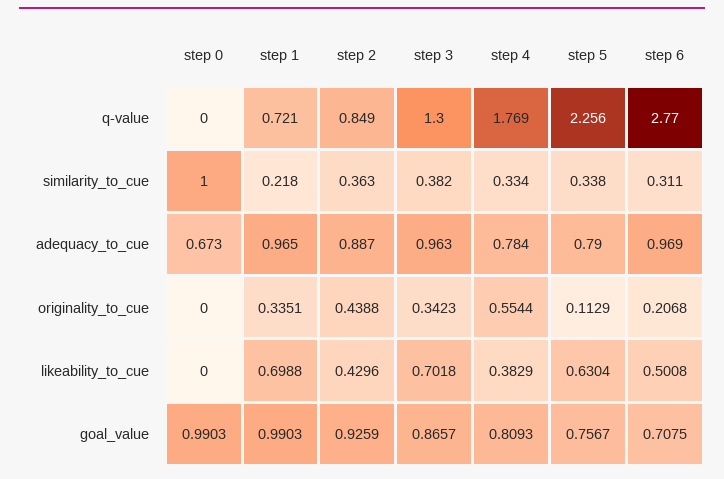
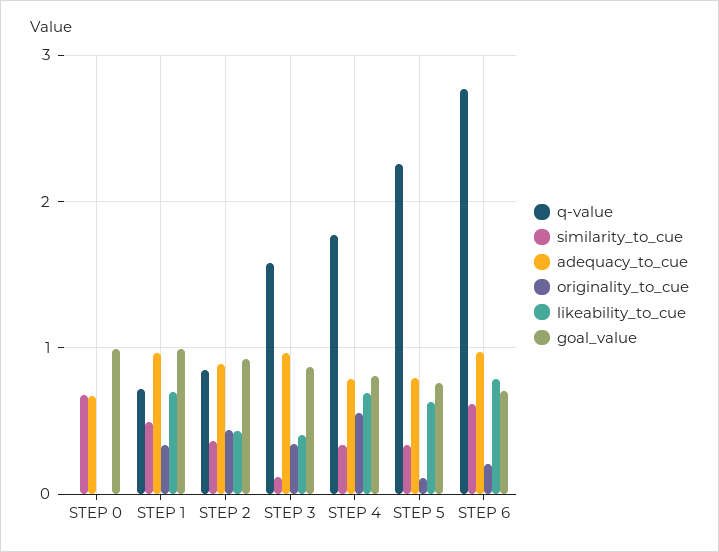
  {
    "q-value": {
      "step 0": 0,
      "step 1": 0.721,
      "step 2": 0.849,
-     "step 3": 1.3,
+     "step 3": 1.6,
      "step 4": 1.769,
      "step 5": 2.256,
      "step 6": 2.77
    },
    "similarity_to_cue": {
-     "step 0": 1,
+     "step 0": 0.7,
-     "step 1": 0.218,
+     "step 1": 0.5,
      "step 2": 0.363,
-     "step 3": 0.382,
+     "step 3": 0.1,
      "step 4": 0.334,
      "step 5": 0.338,
-     "step 6": 0.311
+     "step 6": 0.6
    },
    "adequacy_to_cue": {
      "step 0": 0.673,
      "step 1": 0.965,
      "step 2": 0.887,
      "step 3": 0.963,
      "step 4": 0.784,
      "step 5": 0.79,
      "step 6": 0.969
    },
    "originality_to_cue": {
      "step 0": 0,
      "step 1": 0.3351,
      "step 2": 0.4388,
      "step 3": 0.3423,
      "step 4": 0.5544,
      "step 5": 0.1129,
      "step 6": 0.2068
    },
    "likeability_to_cue": {
      "step 0": 0,
      "step 1": 0.6988,
      "step 2": 0.4296,
-     "step 3": 0.7018,
+     "step 3": 0.4,
-     "step 4": 0.3829,
+     "step 4": 0.7,
      "step 5": 0.6304,
-     "step 6": 0.5008
+     "step 6": 0.8
    },
    "goal_value": {
      "step 0": 0.9903,
      "step 1": 0.9903,
      "step 2": 0.9259,
      "step 3": 0.8657,
      "step 4": 0.8093,
      "step 5": 0.7567,
      "step 6": 0.7075
    }
  }

